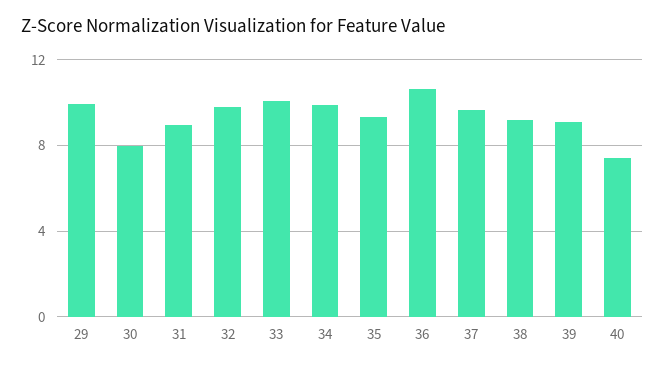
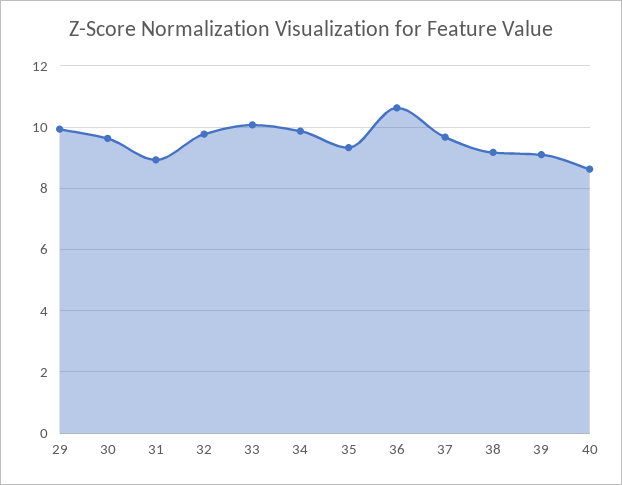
  {
    "29": 10,
-   "30": 8,
+   "30": 9.6,
    "31": 9,
    "32": 9.8,
    "33": 10,
    "34": 9.8,
    "35": 9.4,
    "36": 10.6,
    "37": 9.6,
    "38": 9.2,
    "39": 9.2,
-   "40": 7.5
+   "40": 8.6
  }

